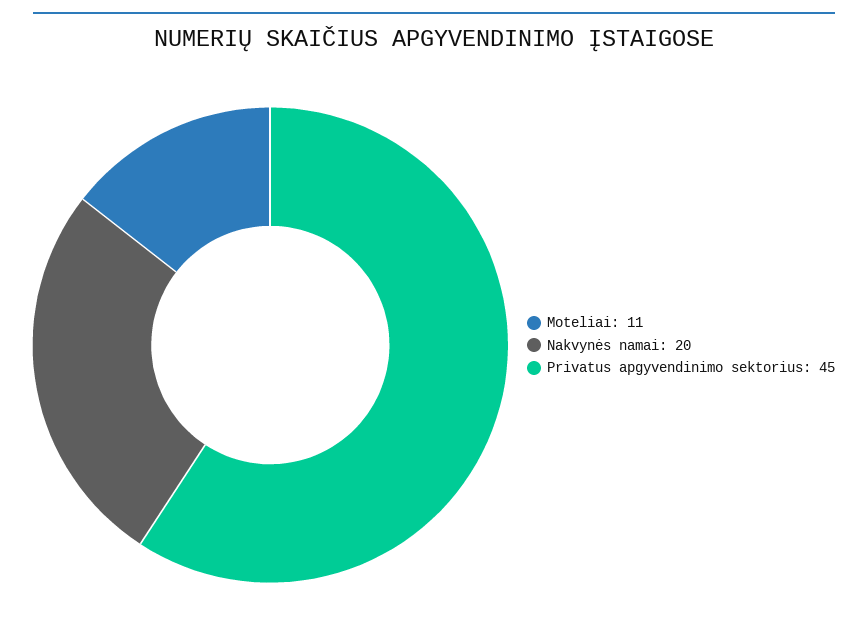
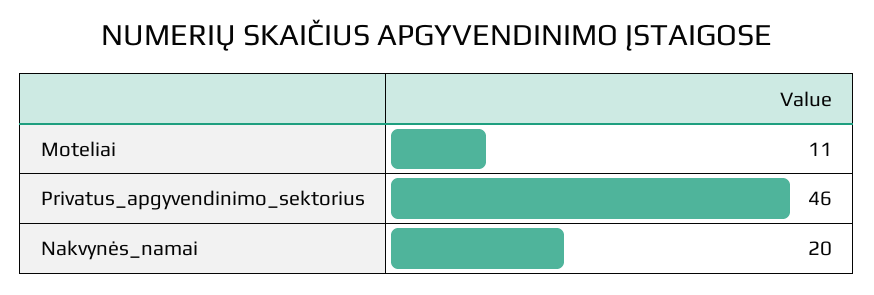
  {
    "Moteliai": 11,
    "Nakvynės namai": 20,
-   "Privatus apgyvendinimo sektorius": 45
+   "Privatus apgyvendinimo sektorius": 46
  }

